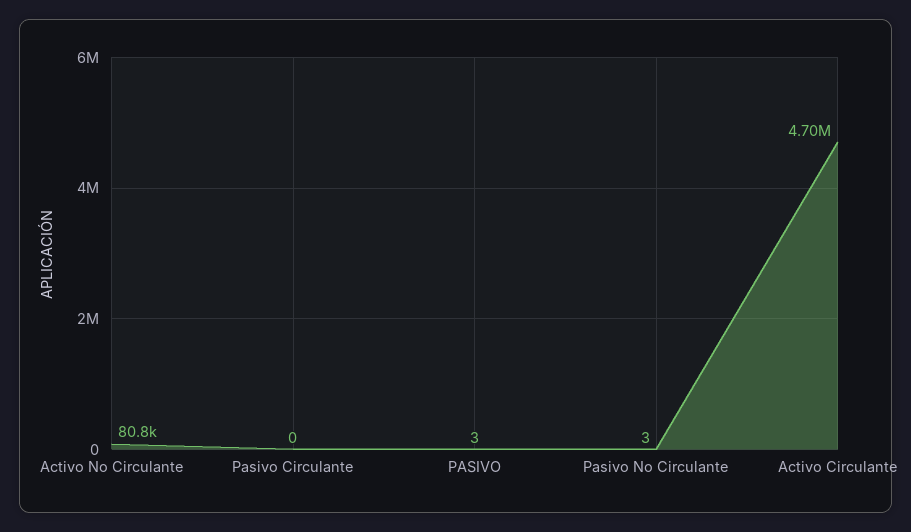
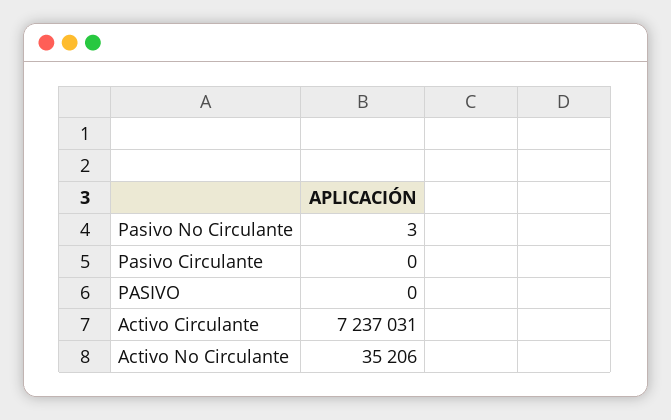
  {
-   "Activo No Circulante": 80800,
+   "Activo No Circulante": 35206,
    "Pasivo Circulante": 0,
-   "PASIVO": 3,
+   "PASIVO": 0,
    "Pasivo No Circulante": 3,
-   "Activo Circulante": 4700000
+   "Activo Circulante": 7237031
  }

